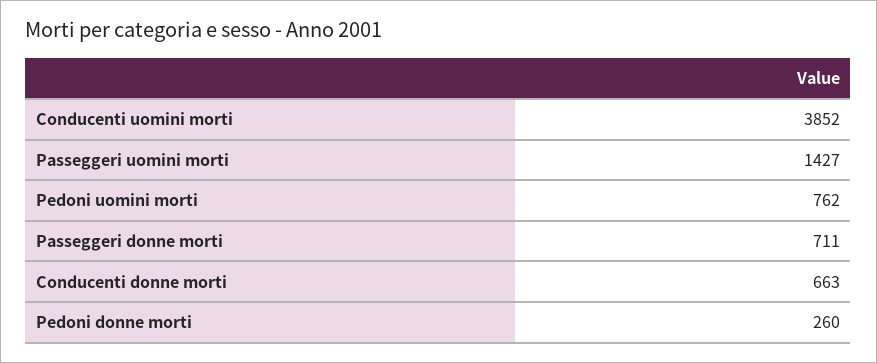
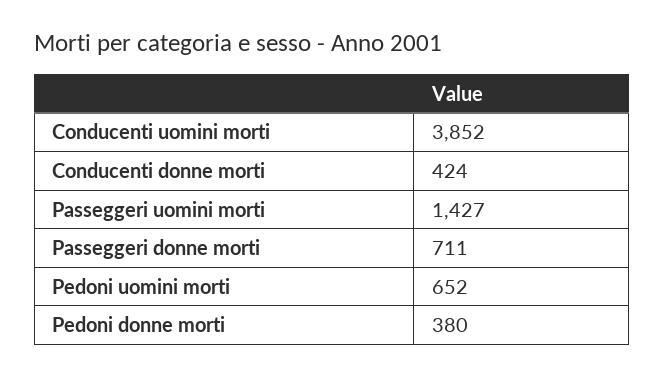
  {
    "Conducenti uomini morti": 3852,
    "Passeggeri uomini morti": 1427,
-   "Pedoni uomini morti": 762,
+   "Pedoni uomini morti": 652,
    "Passeggeri donne morti": 711,
-   "Conducenti donne morti": 663,
+   "Conducenti donne morti": 424,
-   "Pedoni donne morti": 260
+   "Pedoni donne morti": 380
  }

